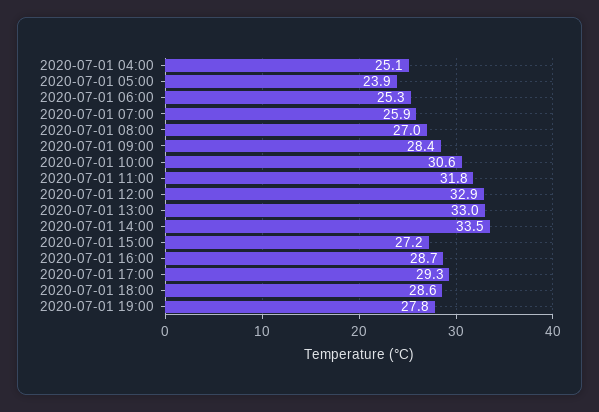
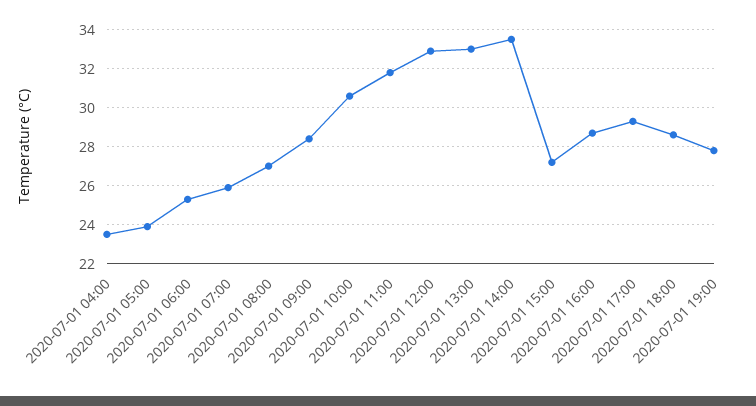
  {
-   "2020-07-01 04:00": 25.1,
+   "2020-07-01 04:00": 23.5,
    "2020-07-01 05:00": 23.9,
    "2020-07-01 06:00": 25.3,
    "2020-07-01 07:00": 25.9,
    "2020-07-01 08:00": 27,
    "2020-07-01 09:00": 28.4,
    "2020-07-01 10:00": 30.6,
    "2020-07-01 11:00": 31.8,
    "2020-07-01 12:00": 32.9,
    "2020-07-01 13:00": 33,
    "2020-07-01 14:00": 33.5,
    "2020-07-01 15:00": 27.2,
    "2020-07-01 16:00": 28.7,
    "2020-07-01 17:00": 29.3,
    "2020-07-01 18:00": 28.6,
    "2020-07-01 19:00": 27.8
  }

